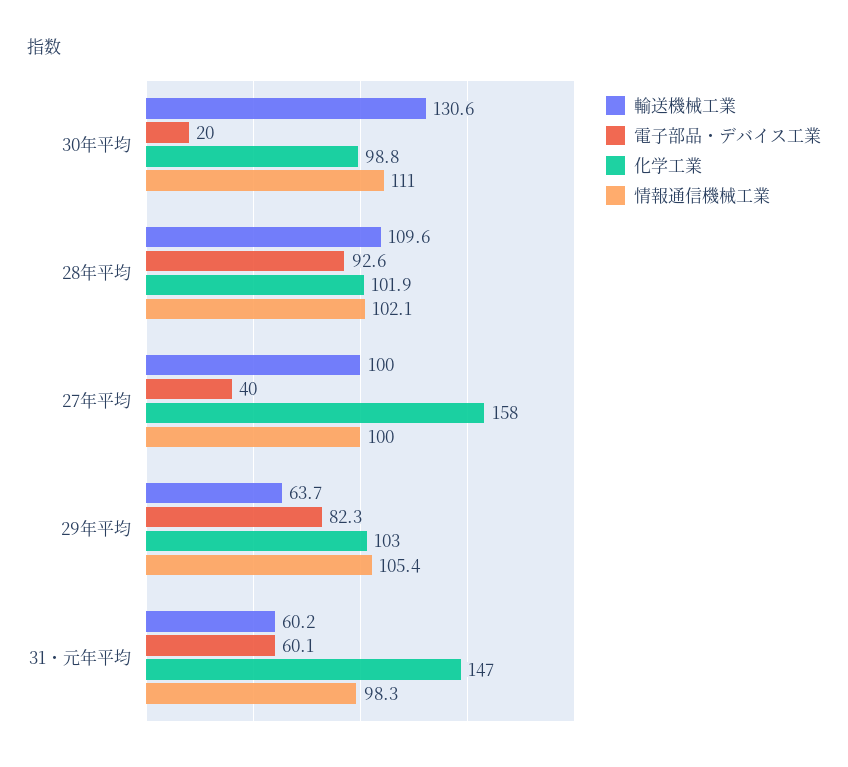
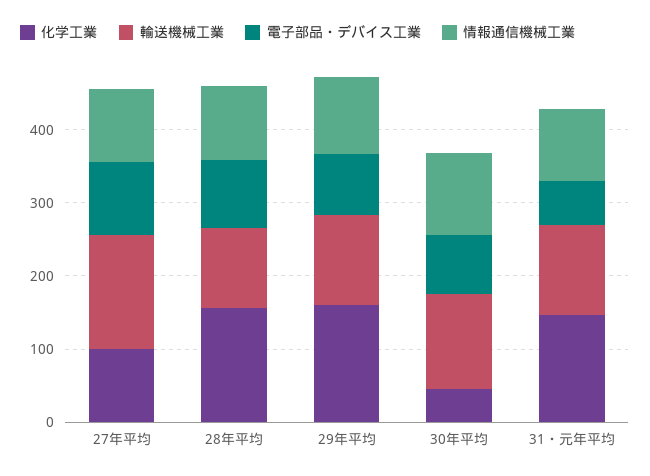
  {
    "輸送機械工業": {
      "30年平均": 130.6,
      "28年平均": 109.6,
-     "27年平均": 100,
+     "27年平均": 160,
-     "29年平均": 63.7,
+     "29年平均": 120,
-     "31・元年平均": 60.2
+     "31・元年平均": 120
    },
    "電子部品・デバイス工業": {
-     "30年平均": 20,
+     "30年平均": 80,
      "28年平均": 92.6,
-     "27年平均": 40,
+     "27年平均": 100,
      "29年平均": 82.3,
      "31・元年平均": 60.1
    },
    "化学工業": {
-     "30年平均": 98.8,
+     "30年平均": 40,
-     "28年平均": 101.9,
+     "28年平均": 160,
-     "27年平均": 158,
+     "27年平均": 100,
-     "29年平均": 103,
+     "29年平均": 160,
      "31・元年平均": 147
    },
    "情報通信機械工業": {
      "30年平均": 111,
      "28年平均": 102.1,
      "27年平均": 100,
      "29年平均": 105.4,
      "31・元年平均": 98.3
    }
  }

